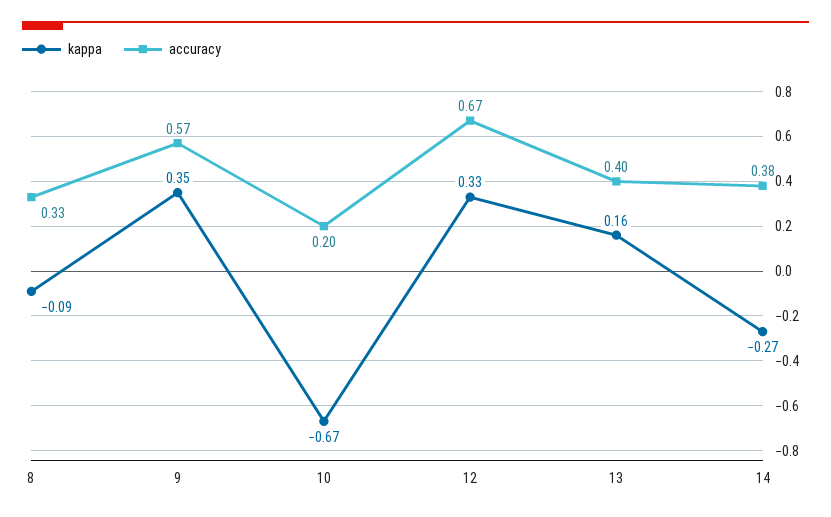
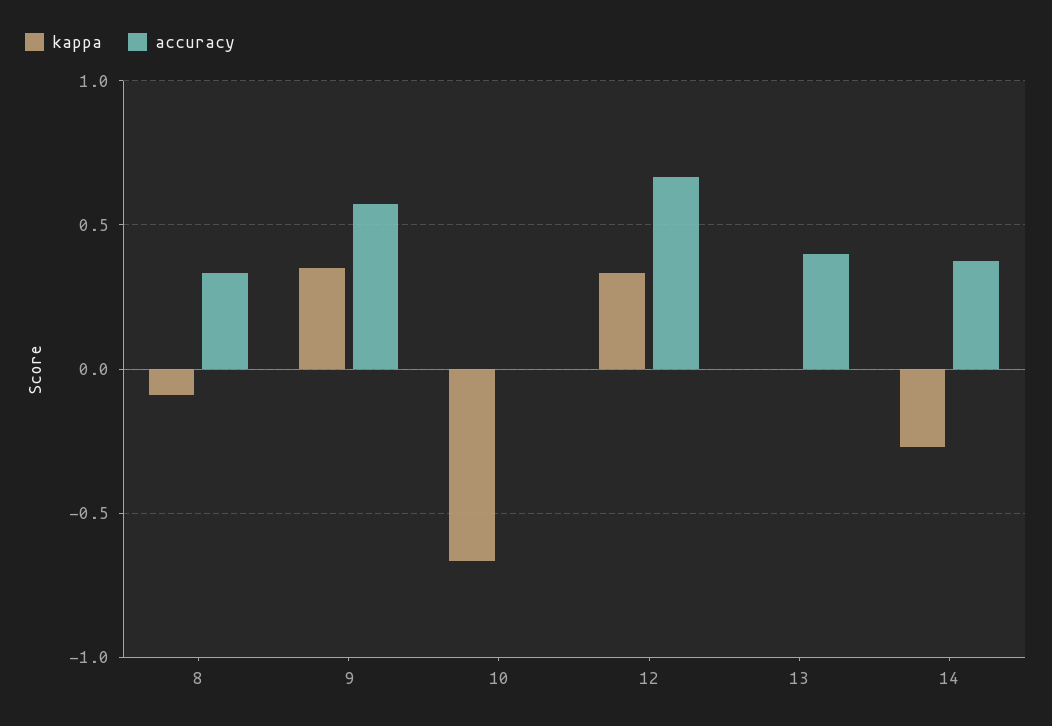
  {
    "kappa": {
      "8": -0.09,
      "9": 0.35,
      "10": -0.67,
      "12": 0.33,
-     "13": 0.16,
+     "13": 0,
      "14": -0.27
    },
    "accuracy": {
      "8": 0.33,
      "9": 0.57,
-     "10": 0.2,
+     "10": 0,
      "12": 0.67,
      "13": 0.4,
      "14": 0.38
    }
  }

